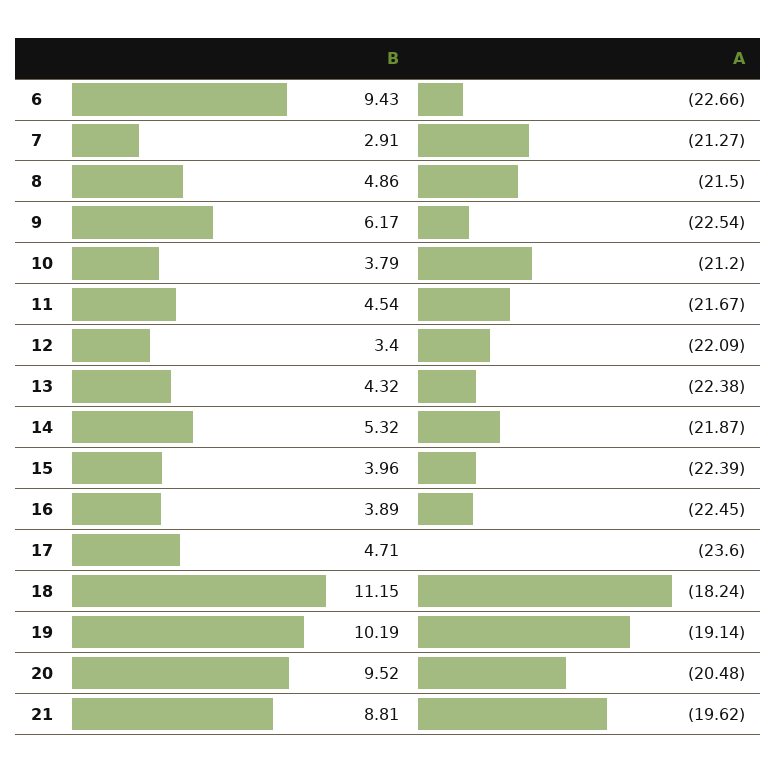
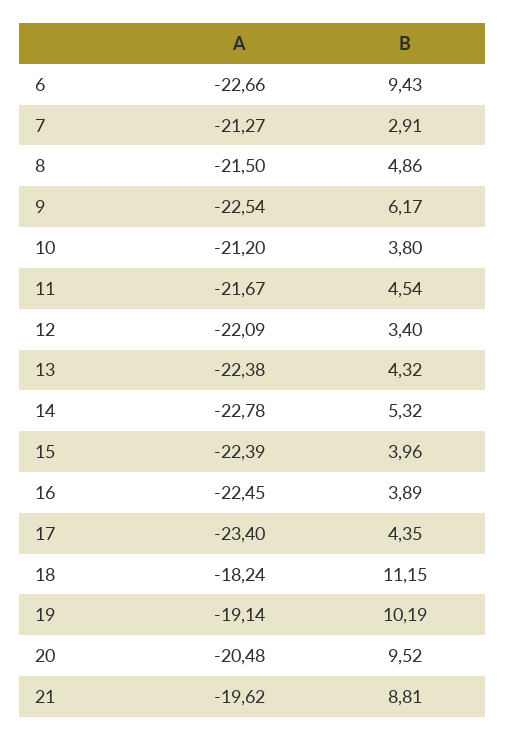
  {
    "B": {
      "6": 9.43,
      "7": 2.91,
      "8": 4.86,
      "9": 6.17,
-     "10": 3.79,
+     "10": 3.8,
      "11": 4.54,
      "12": 3.4,
      "13": 4.32,
      "14": 5.32,
      "15": 3.96,
      "16": 3.89,
-     "17": 4.71,
+     "17": 4.35,
      "18": 11.15,
      "19": 10.19,
      "20": 9.52,
      "21": 8.81
    },
    "A": {
      "6": -22.66,
      "7": -21.27,
      "8": -21.5,
      "9": -22.54,
      "10": -21.2,
      "11": -21.67,
      "12": -22.09,
      "13": -22.38,
-     "14": -21.87,
+     "14": -22.78,
      "15": -22.39,
      "16": -22.45,
-     "17": -23.6,
+     "17": -23.4,
      "18": -18.24,
      "19": -19.14,
      "20": -20.48,
      "21": -19.62
    }
  }

